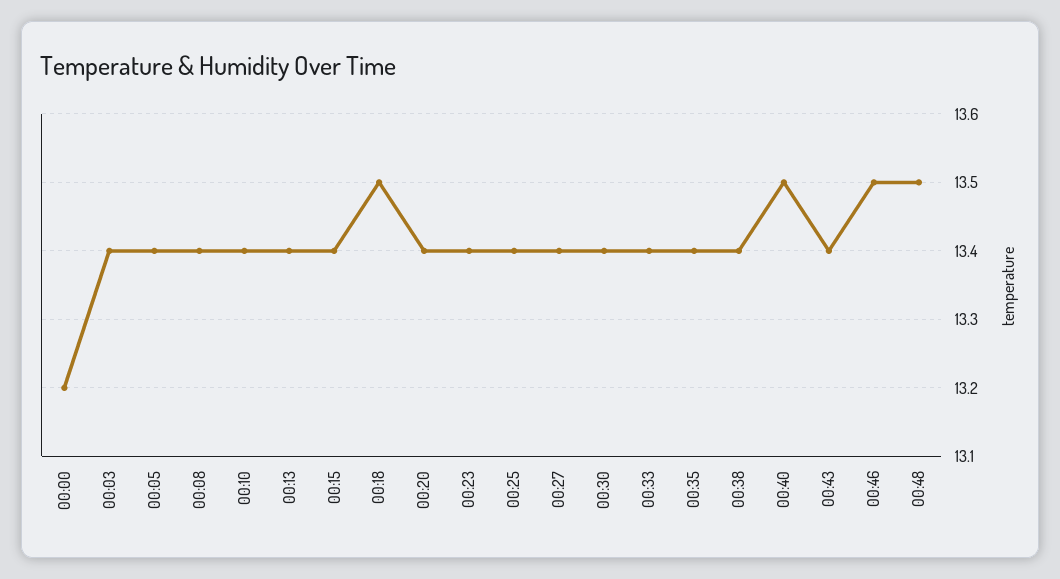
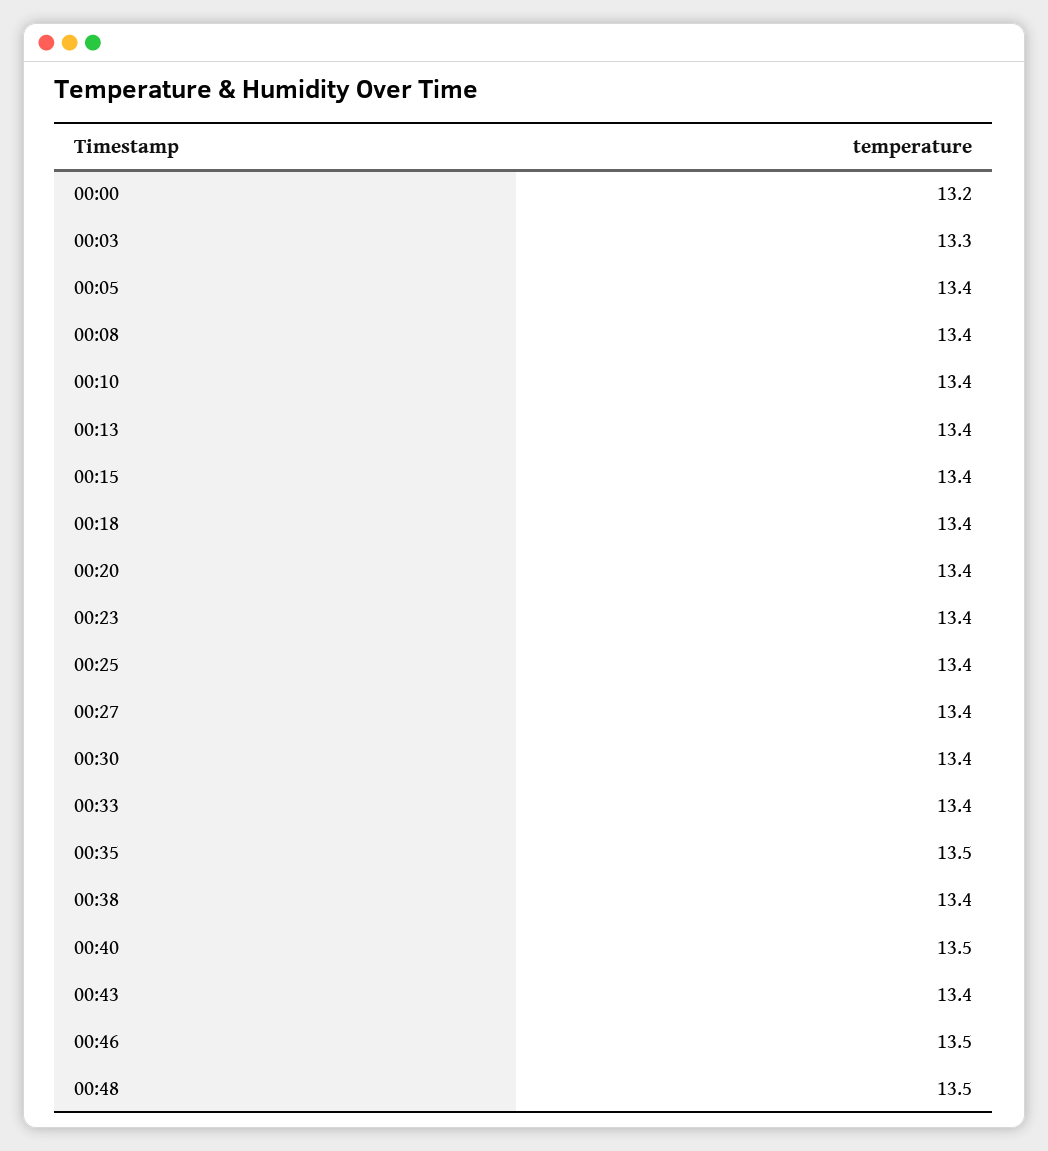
  {
    "00:00": 13.2,
-   "00:03": 13.4,
+   "00:03": 13.3,
    "00:05": 13.4,
    "00:08": 13.4,
    "00:10": 13.4,
    "00:13": 13.4,
    "00:15": 13.4,
-   "00:18": 13.5,
+   "00:18": 13.4,
    "00:20": 13.4,
    "00:23": 13.4,
    "00:25": 13.4,
    "00:27": 13.4,
    "00:30": 13.4,
    "00:33": 13.4,
-   "00:35": 13.4,
+   "00:35": 13.5,
    "00:38": 13.4,
    "00:40": 13.5,
    "00:43": 13.4,
    "00:46": 13.5,
    "00:48": 13.5
  }

